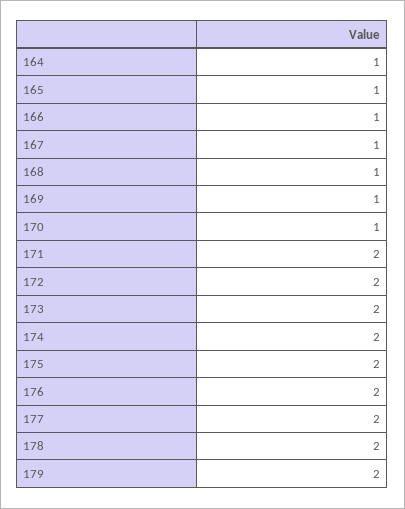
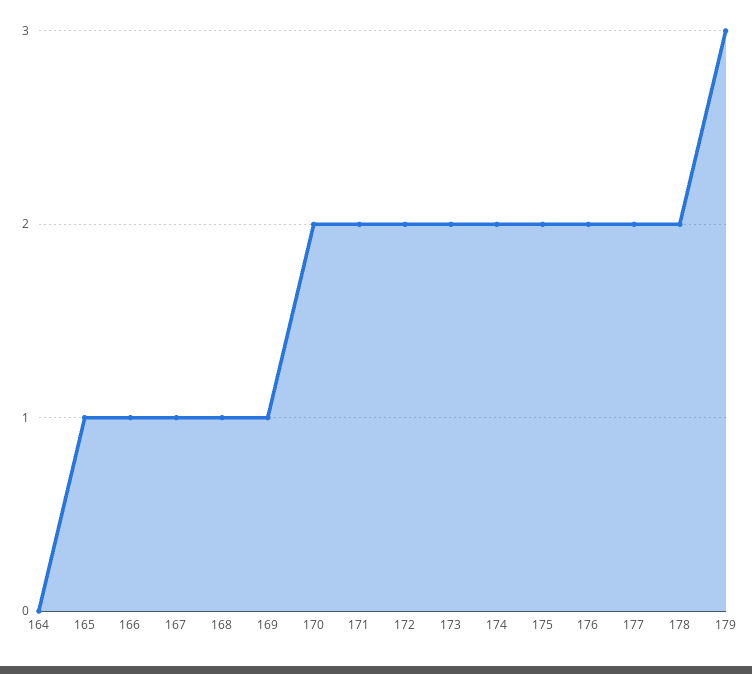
  {
-   "164": 1,
+   "164": 0,
    "165": 1,
    "166": 1,
    "167": 1,
    "168": 1,
    "169": 1,
-   "170": 1,
+   "170": 2,
    "171": 2,
    "172": 2,
    "173": 2,
    "174": 2,
    "175": 2,
    "176": 2,
    "177": 2,
    "178": 2,
-   "179": 2
+   "179": 3
  }

